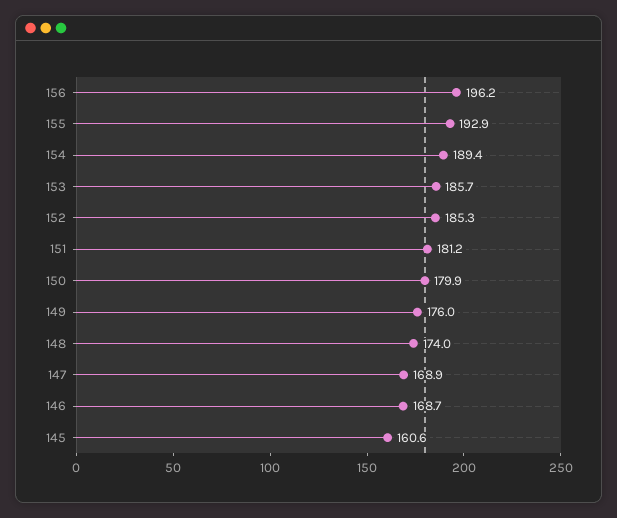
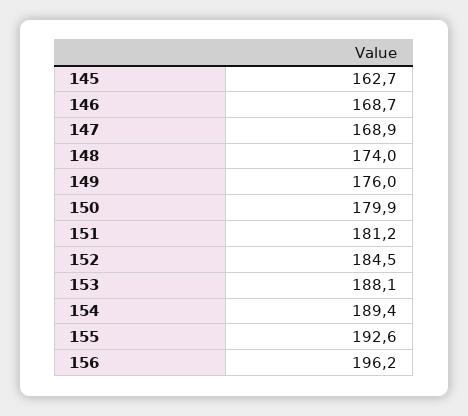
  {
    "156": 196.2,
-   "155": 192.9,
+   "155": 192.6,
    "154": 189.4,
-   "153": 185.7,
+   "153": 188.1,
-   "152": 185.3,
+   "152": 184.5,
    "151": 181.2,
    "150": 179.9,
    "149": 176,
    "148": 174,
    "147": 168.9,
    "146": 168.7,
-   "145": 160.6
+   "145": 162.7
  }

